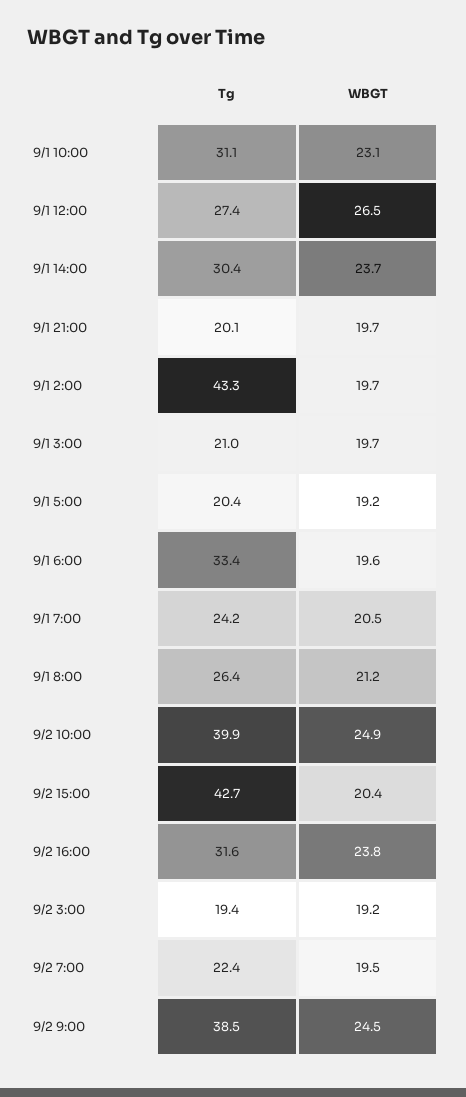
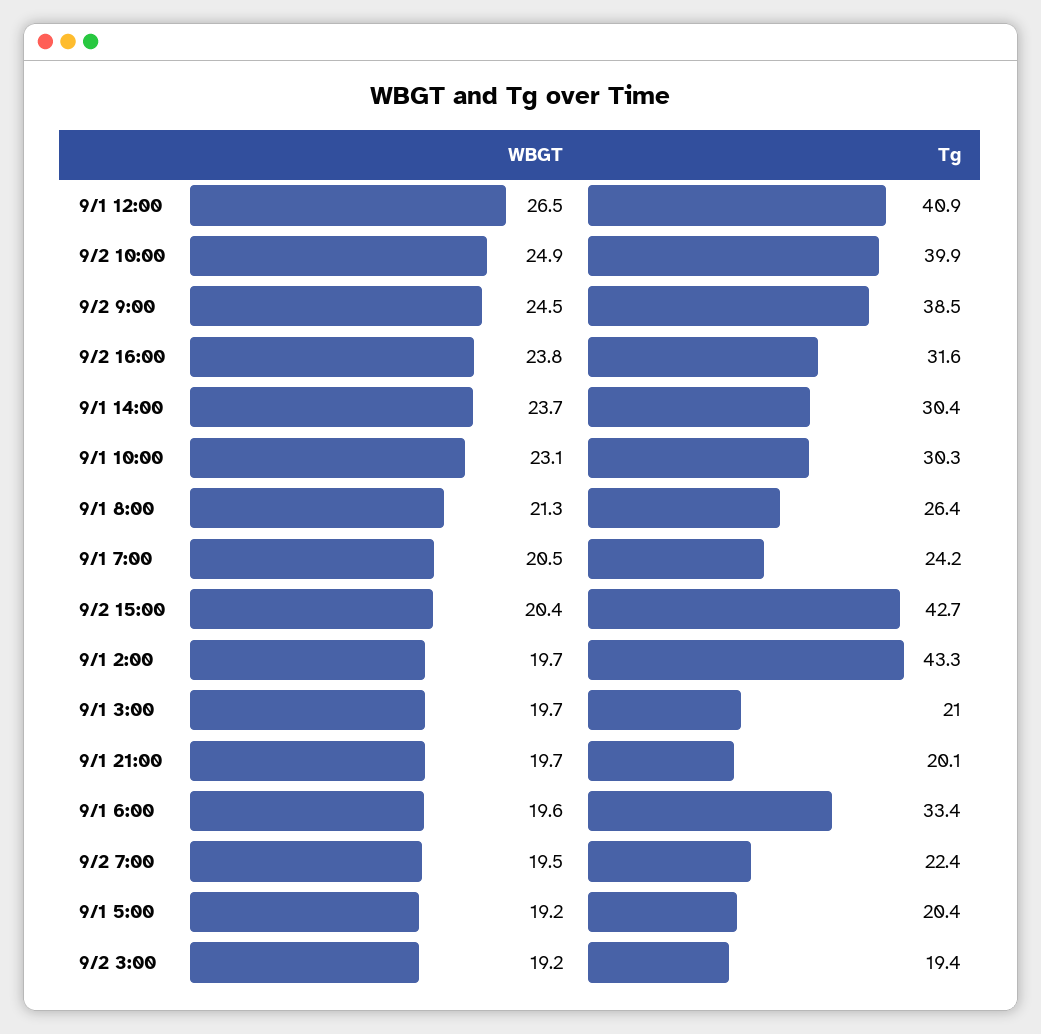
  {
    "Tg": {
-     "9/1 10:00": 31.1,
+     "9/1 10:00": 30.3,
-     "9/1 12:00": 27.4,
+     "9/1 12:00": 40.9,
      "9/1 14:00": 30.4,
      "9/1 21:00": 20.1,
      "9/1 2:00": 43.3,
      "9/1 3:00": 21,
      "9/1 5:00": 20.4,
      "9/1 6:00": 33.4,
      "9/1 7:00": 24.2,
      "9/1 8:00": 26.4,
      "9/2 10:00": 39.9,
      "9/2 15:00": 42.7,
      "9/2 16:00": 31.6,
      "9/2 3:00": 19.4,
      "9/2 7:00": 22.4,
      "9/2 9:00": 38.5
    },
    "WBGT": {
      "9/1 10:00": 23.1,
      "9/1 12:00": 26.5,
      "9/1 14:00": 23.7,
      "9/1 21:00": 19.7,
      "9/1 2:00": 19.7,
      "9/1 3:00": 19.7,
      "9/1 5:00": 19.2,
      "9/1 6:00": 19.6,
      "9/1 7:00": 20.5,
-     "9/1 8:00": 21.2,
+     "9/1 8:00": 21.3,
      "9/2 10:00": 24.9,
      "9/2 15:00": 20.4,
      "9/2 16:00": 23.8,
      "9/2 3:00": 19.2,
      "9/2 7:00": 19.5,
      "9/2 9:00": 24.5
    }
  }

